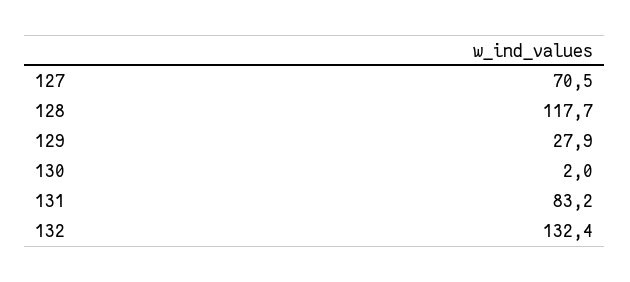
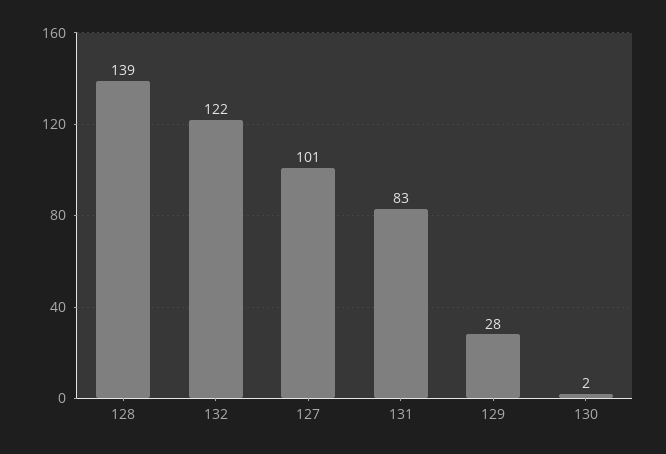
  {
-   "127": 70.5,
+   "127": 101,
-   "128": 117.7,
+   "128": 139,
    "129": 27.9,
    "130": 2,
    "131": 83.2,
-   "132": 132.4
+   "132": 122
  }

